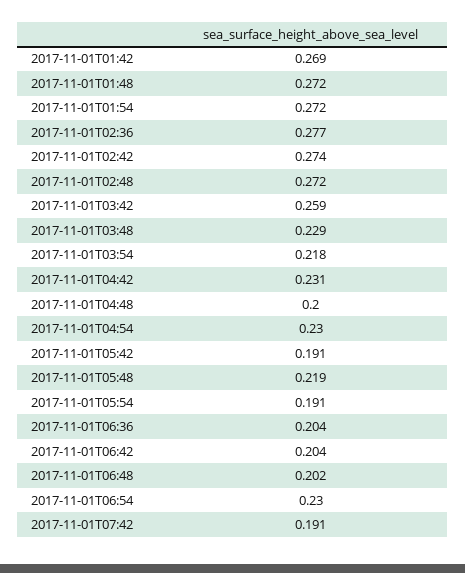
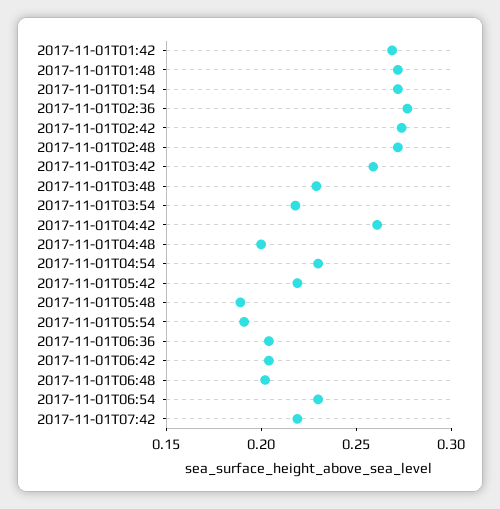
  {
    "2017-11-01T01:42": 0.269,
    "2017-11-01T01:48": 0.272,
    "2017-11-01T01:54": 0.272,
    "2017-11-01T02:36": 0.277,
    "2017-11-01T02:42": 0.274,
    "2017-11-01T02:48": 0.272,
    "2017-11-01T03:42": 0.259,
    "2017-11-01T03:48": 0.229,
    "2017-11-01T03:54": 0.218,
-   "2017-11-01T04:42": 0.231,
+   "2017-11-01T04:42": 0.26,
    "2017-11-01T04:48": 0.2,
    "2017-11-01T04:54": 0.23,
-   "2017-11-01T05:42": 0.191,
+   "2017-11-01T05:42": 0.22,
-   "2017-11-01T05:48": 0.219,
+   "2017-11-01T05:48": 0.19,
    "2017-11-01T05:54": 0.191,
    "2017-11-01T06:36": 0.204,
    "2017-11-01T06:42": 0.204,
    "2017-11-01T06:48": 0.202,
    "2017-11-01T06:54": 0.23,
-   "2017-11-01T07:42": 0.191
+   "2017-11-01T07:42": 0.22
  }

